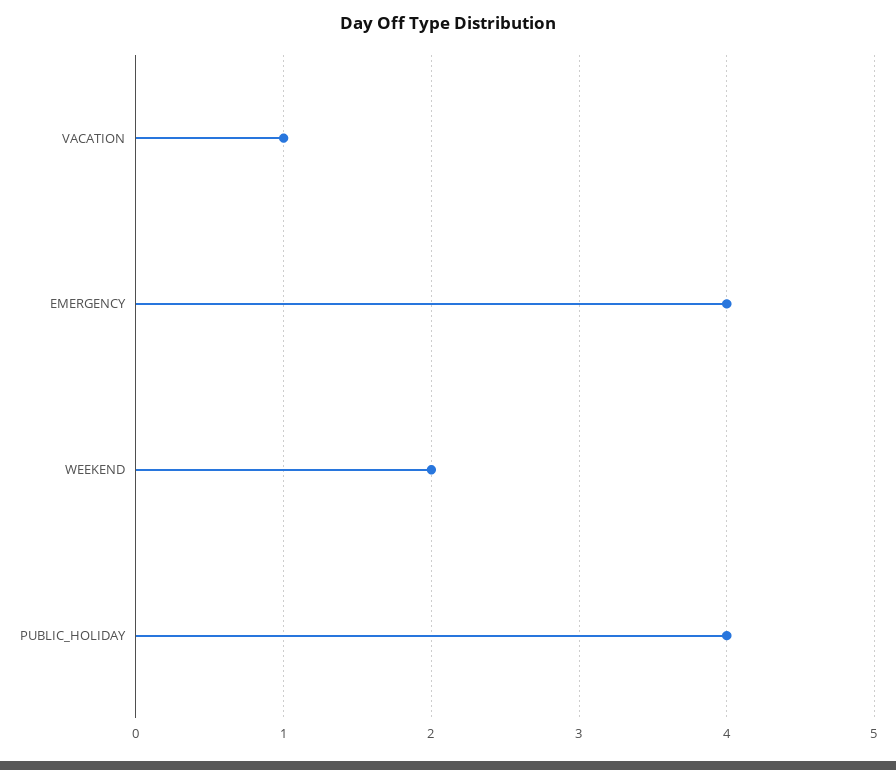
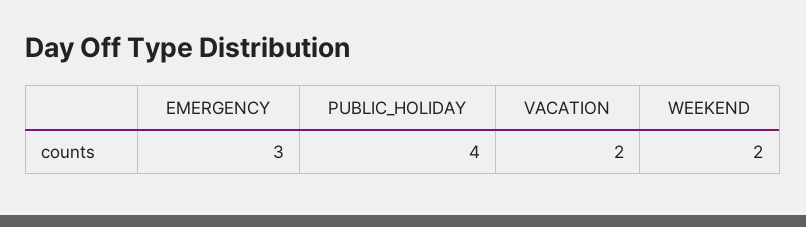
  {
-   "VACATION": 1,
+   "VACATION": 2,
-   "EMERGENCY": 4,
+   "EMERGENCY": 3,
    "WEEKEND": 2,
    "PUBLIC_HOLIDAY": 4
  }

